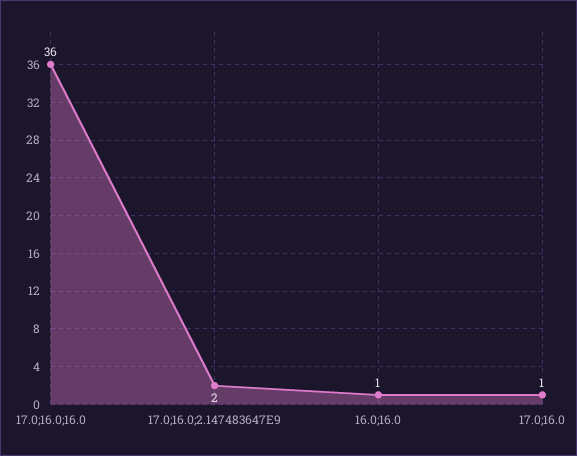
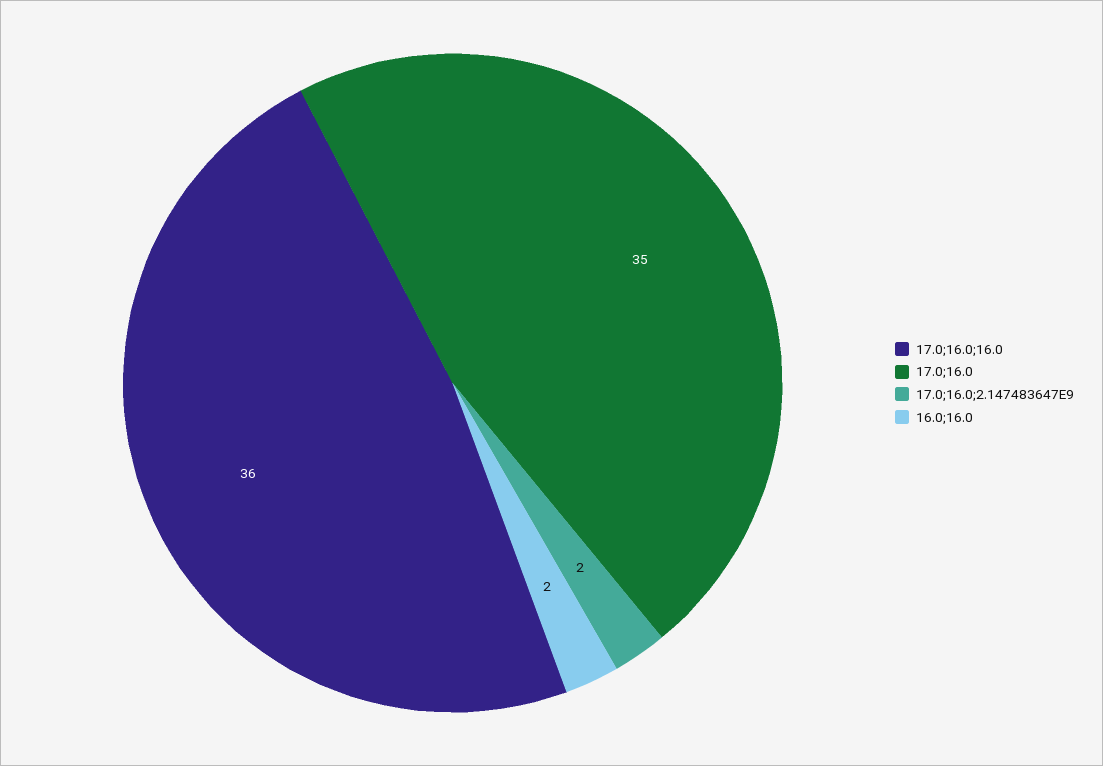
  {
    "17.0;16.0;16.0": 36,
    "17.0;16.0;2.147483647E9": 2,
-   "16.0;16.0": 1,
+   "16.0;16.0": 2,
-   "17.0;16.0": 1
+   "17.0;16.0": 35
  }

